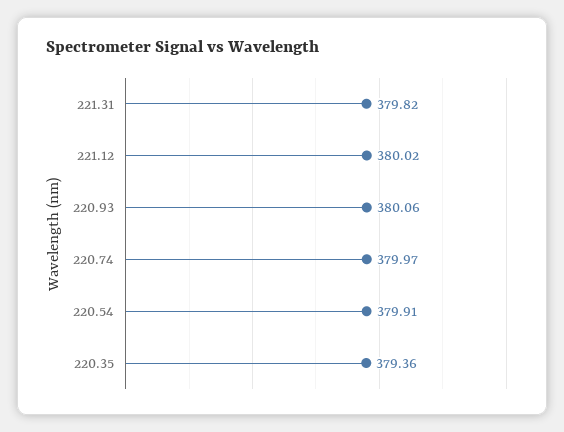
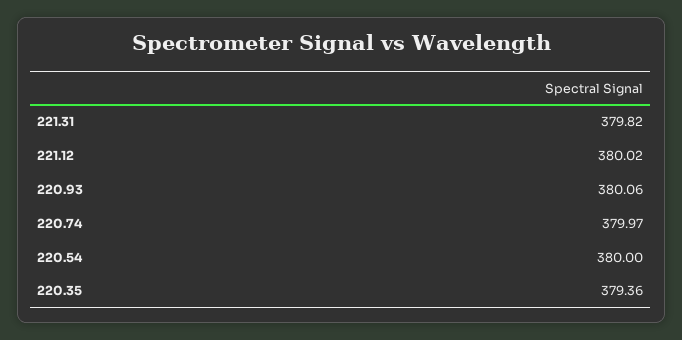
  {
    "221.31": 379.82,
    "221.12": 380.02,
    "220.93": 380.06,
    "220.74": 379.97,
-   "220.54": 379.91,
+   "220.54": 380,
    "220.35": 379.36
  }

